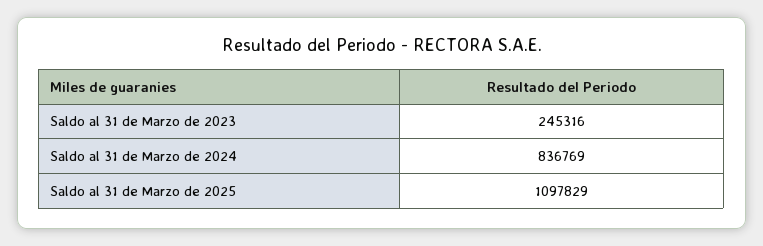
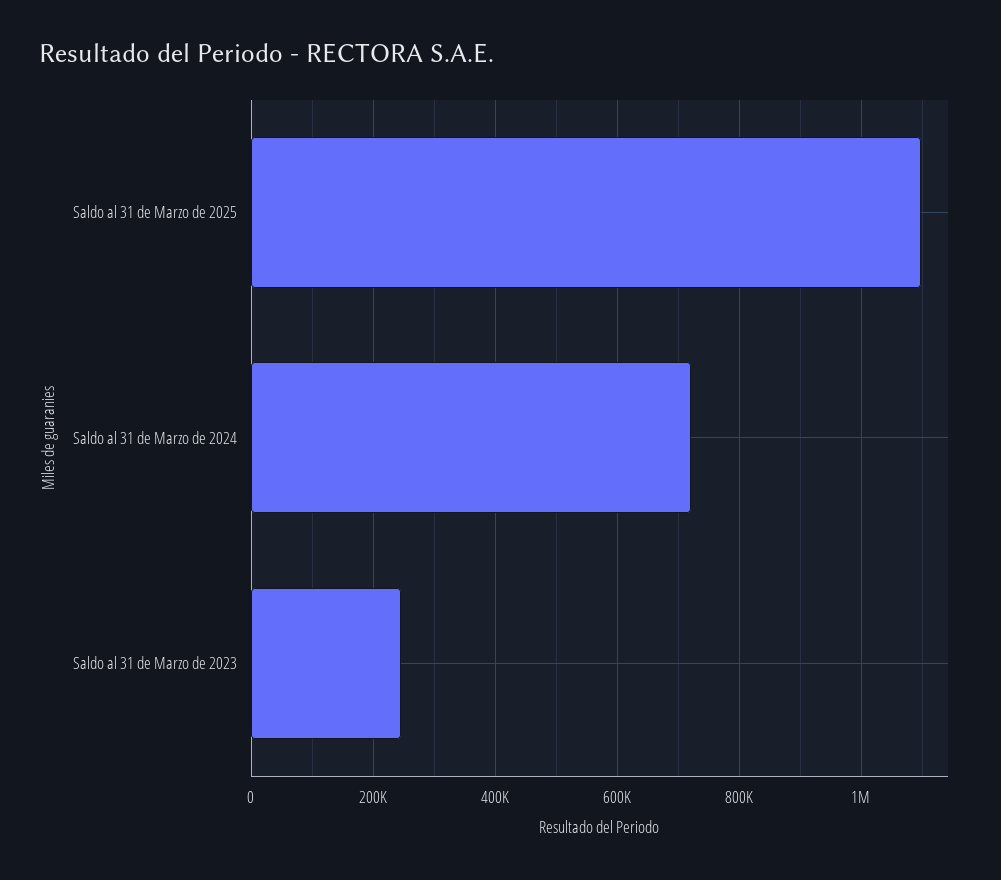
  {
    "Saldo al 31 de Marzo de 2023": 245316,
-   "Saldo al 31 de Marzo de 2024": 836769,
+   "Saldo al 31 de Marzo de 2024": 720000,
    "Saldo al 31 de Marzo de 2025": 1097829
  }

